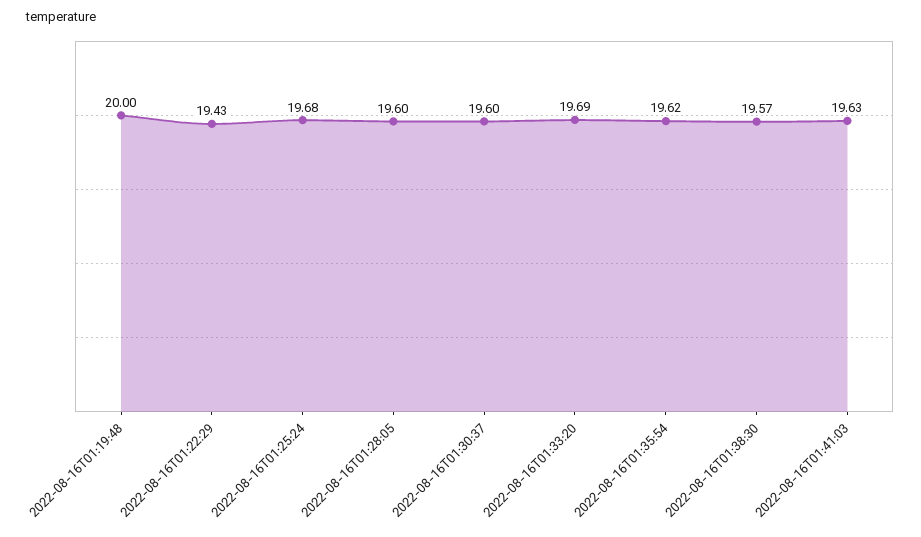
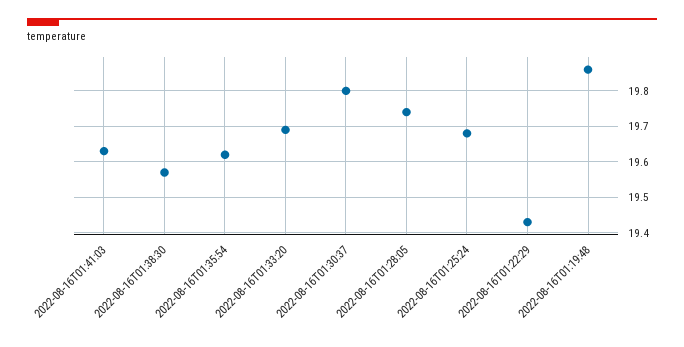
  {
-   "2022-08-16T01:19:48": 20,
+   "2022-08-16T01:19:48": 19.85,
    "2022-08-16T01:22:29": 19.43,
    "2022-08-16T01:25:24": 19.68,
-   "2022-08-16T01:28:05": 19.6,
+   "2022-08-16T01:28:05": 19.75,
-   "2022-08-16T01:30:37": 19.6,
+   "2022-08-16T01:30:37": 19.8,
    "2022-08-16T01:33:20": 19.69,
    "2022-08-16T01:35:54": 19.62,
    "2022-08-16T01:38:30": 19.57,
    "2022-08-16T01:41:03": 19.63
  }

